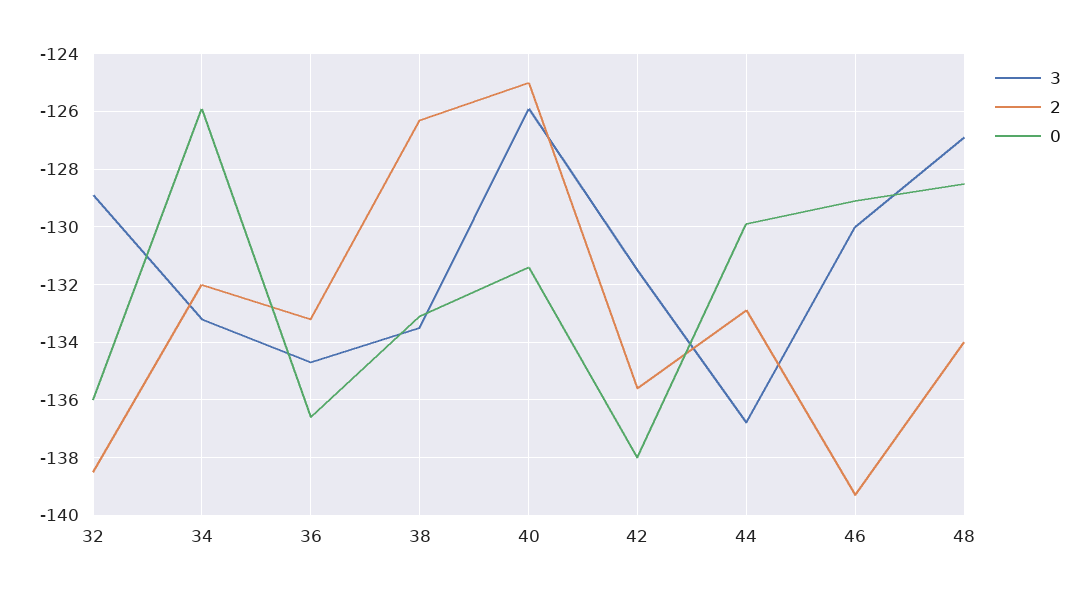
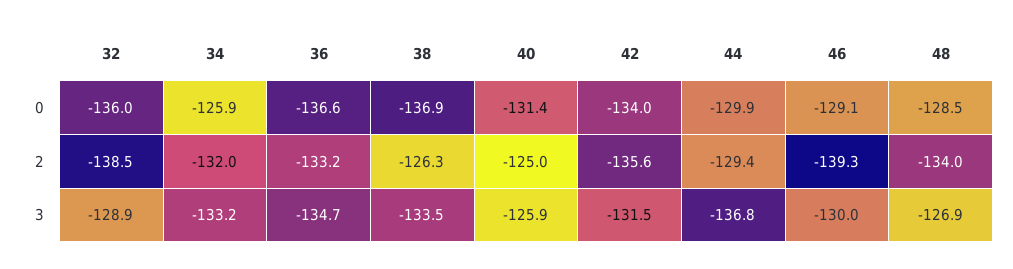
  {
    "3": {
      "32": -128.9,
      "34": -133.2,
      "36": -134.7,
      "38": -133.5,
      "40": -125.9,
      "42": -131.5,
      "44": -136.8,
      "46": -130,
      "48": -126.9
    },
    "2": {
      "32": -138.5,
      "34": -132,
      "36": -133.2,
      "38": -126.3,
      "40": -125,
      "42": -135.6,
-     "44": -133,
+     "44": -129.4,
      "46": -139.3,
      "48": -134
    },
    "0": {
      "32": -136,
      "34": -125.9,
      "36": -136.6,
-     "38": -133,
+     "38": -136.9,
      "40": -131.4,
-     "42": -138,
+     "42": -134,
      "44": -129.9,
      "46": -129.1,
      "48": -128.5
    }
  }

